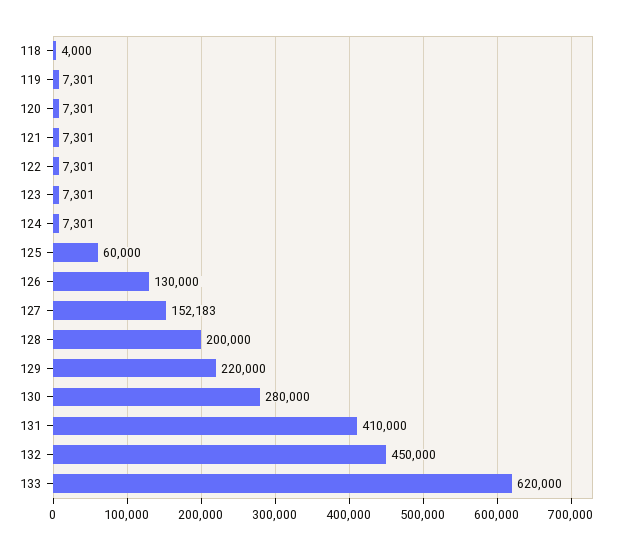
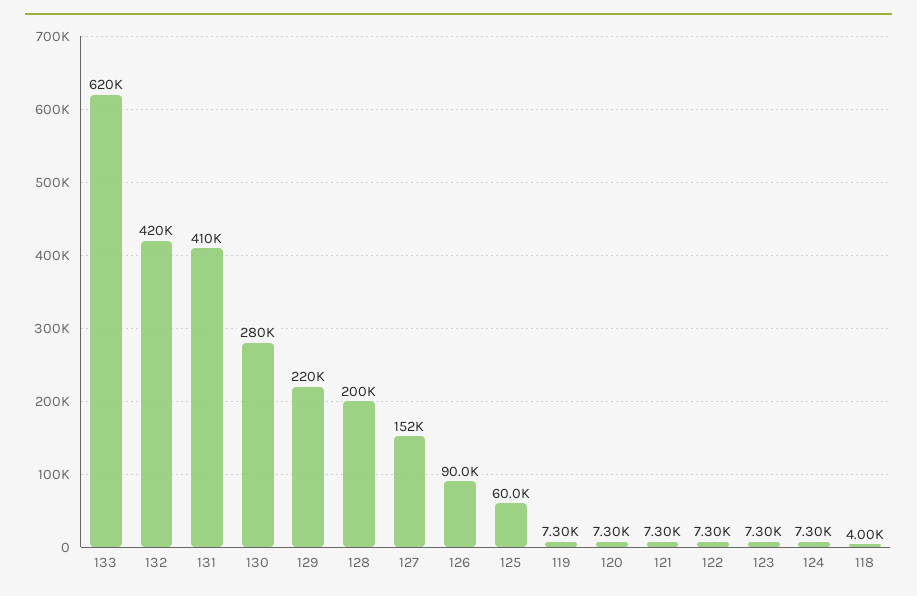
  {
    "118": 4000,
    "119": 7301,
    "120": 7301,
    "121": 7301,
    "122": 7301,
    "123": 7301,
    "124": 7301,
    "125": 60000,
-   "126": 130000,
+   "126": 90000,
    "127": 152183,
    "128": 200000,
    "129": 220000,
    "130": 280000,
    "131": 410000,
-   "132": 450000,
+   "132": 420000,
    "133": 620000
  }

